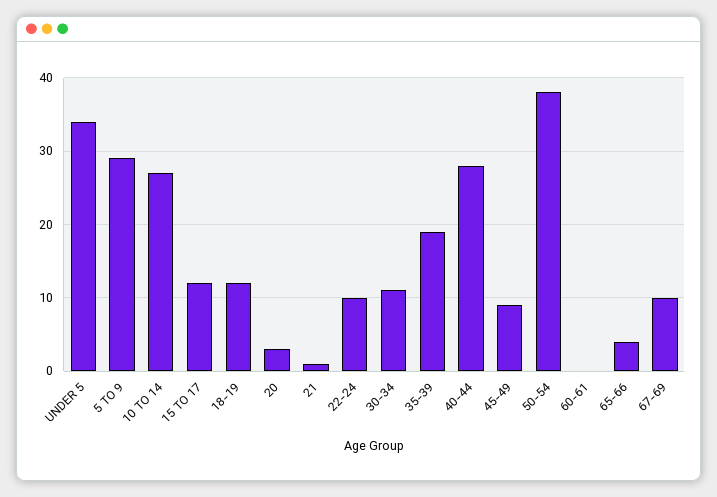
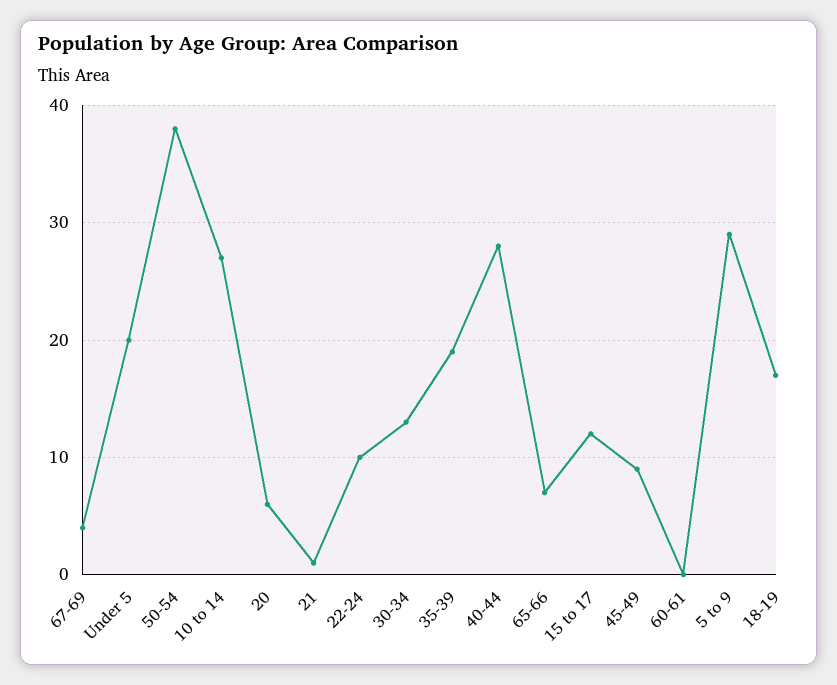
  {
-   "UNDER 5": 34,
+   "UNDER 5": 20,
    "5 TO 9": 29,
    "10 TO 14": 27,
    "15 TO 17": 12,
-   "18-19": 12,
+   "18-19": 17,
-   "20": 3,
+   "20": 6,
    "21": 1,
    "22-24": 10,
-   "30-34": 11,
+   "30-34": 13,
    "35-39": 19,
    "40-44": 28,
    "45-49": 9,
    "50-54": 38,
    "60-61": 0,
-   "65-66": 4,
+   "65-66": 7,
-   "67-69": 10
+   "67-69": 4
  }

